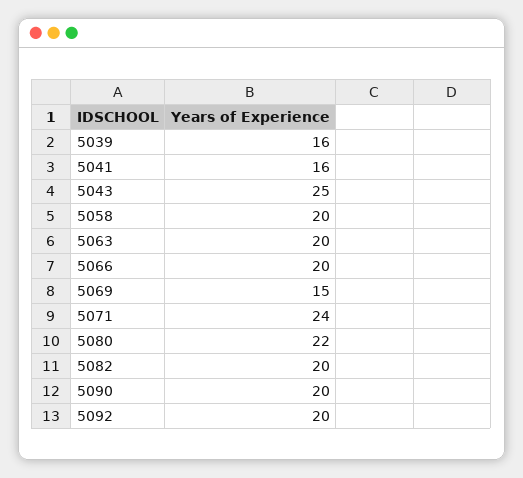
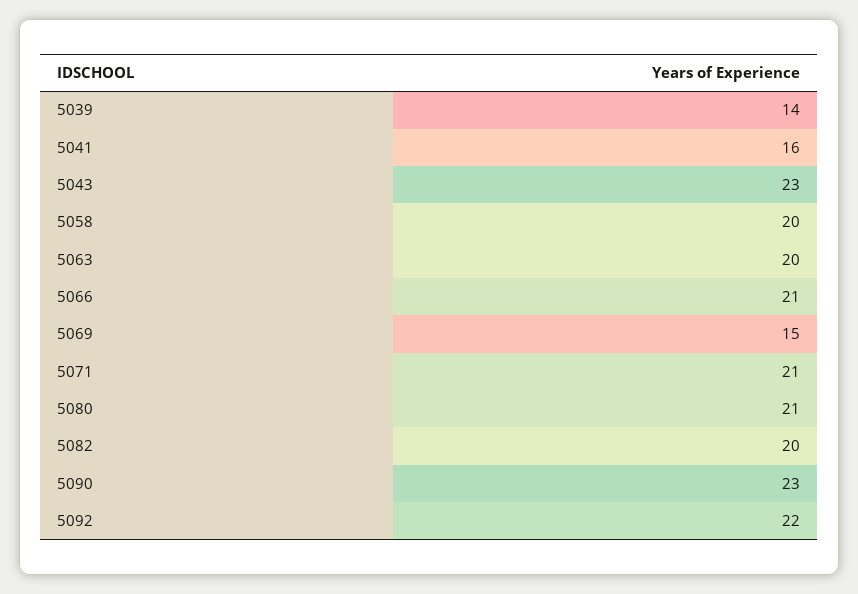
  {
-   "5039": 16,
+   "5039": 14,
    "5041": 16,
-   "5043": 25,
+   "5043": 23,
    "5058": 20,
    "5063": 20,
-   "5066": 20,
+   "5066": 21,
    "5069": 15,
-   "5071": 24,
+   "5071": 21,
-   "5080": 22,
+   "5080": 21,
    "5082": 20,
-   "5090": 20,
+   "5090": 23,
-   "5092": 20
+   "5092": 22
  }

